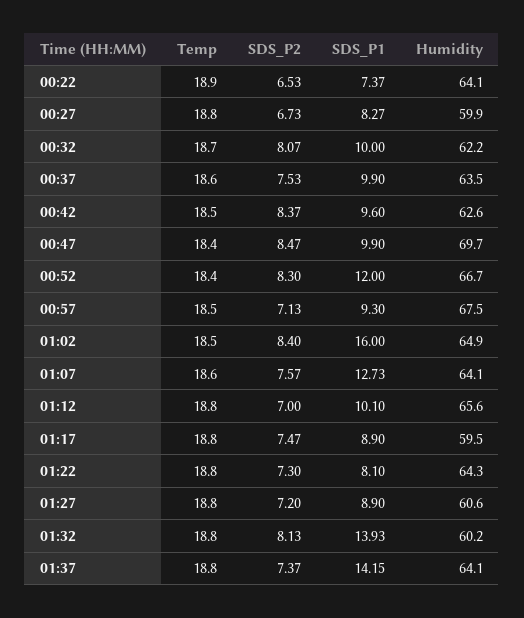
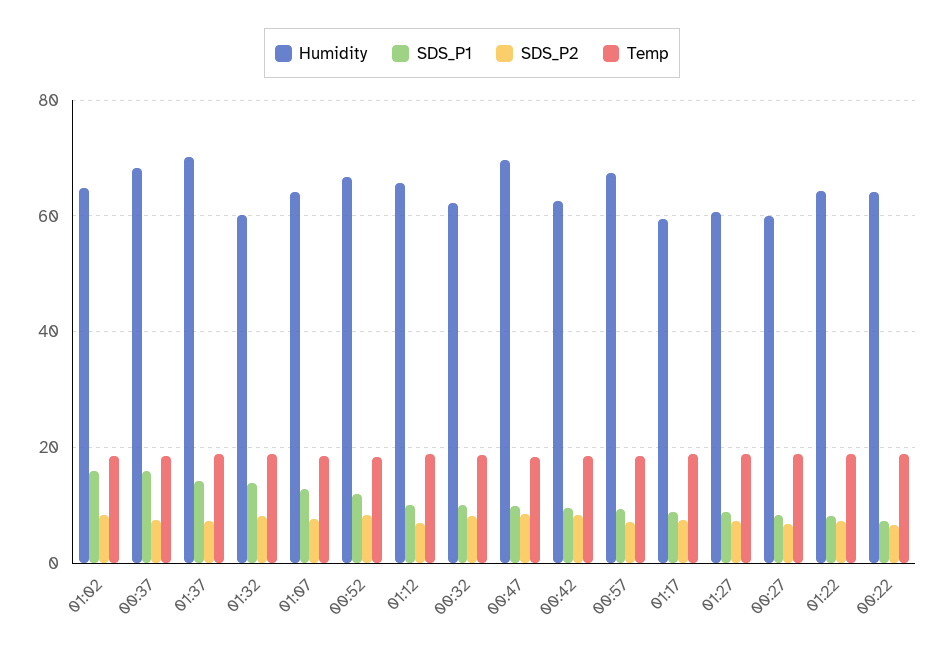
  {
    "Temp": {
      "00:22": 18.9,
      "00:27": 18.8,
      "00:32": 18.7,
      "00:37": 18.6,
      "00:42": 18.5,
      "00:47": 18.4,
      "00:52": 18.4,
      "00:57": 18.5,
      "01:02": 18.5,
      "01:07": 18.6,
      "01:12": 18.8,
      "01:17": 18.8,
      "01:22": 18.8,
      "01:27": 18.8,
      "01:32": 18.8,
      "01:37": 18.8
    },
    "SDS_P2": {
      "00:22": 6.53,
      "00:27": 6.73,
      "00:32": 8.07,
      "00:37": 7.53,
      "00:42": 8.37,
      "00:47": 8.47,
      "00:52": 8.3,
      "00:57": 7.13,
      "01:02": 8.4,
      "01:07": 7.57,
      "01:12": 7,
      "01:17": 7.47,
      "01:22": 7.3,
      "01:27": 7.2,
      "01:32": 8.13,
      "01:37": 7.37
    },
    "SDS_P1": {
      "00:22": 7.37,
      "00:27": 8.27,
      "00:32": 10,
-     "00:37": 9.9,
+     "00:37": 16,
      "00:42": 9.6,
      "00:47": 9.9,
      "00:52": 12,
      "00:57": 9.3,
      "01:02": 16,
      "01:07": 12.73,
      "01:12": 10.1,
      "01:17": 8.9,
      "01:22": 8.1,
      "01:27": 8.9,
      "01:32": 13.93,
      "01:37": 14.15
    },
    "Humidity": {
      "00:22": 64.1,
      "00:27": 59.9,
      "00:32": 62.2,
-     "00:37": 63.5,
+     "00:37": 68,
      "00:42": 62.6,
      "00:47": 69.7,
      "00:52": 66.7,
      "00:57": 67.5,
      "01:02": 64.9,
      "01:07": 64.1,
      "01:12": 65.6,
      "01:17": 59.5,
      "01:22": 64.3,
      "01:27": 60.6,
      "01:32": 60.2,
-     "01:37": 64.1
+     "01:37": 70
    }
  }

